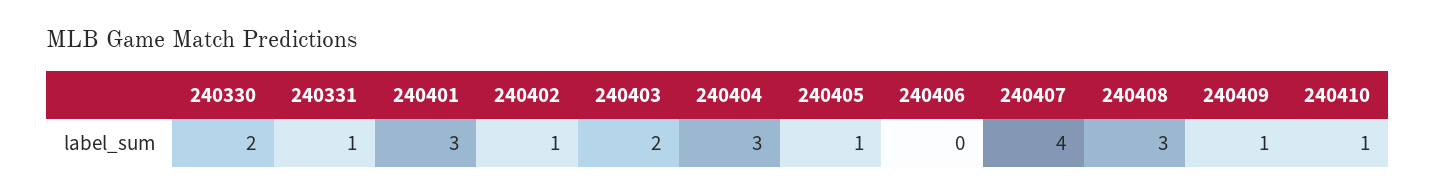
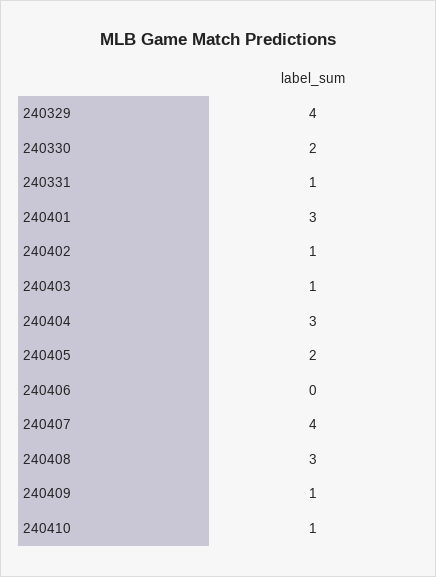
  {
    "240330": 2,
    "240331": 1,
    "240401": 3,
    "240402": 1,
-   "240403": 2,
+   "240403": 1,
    "240404": 3,
-   "240405": 1,
+   "240405": 2,
    "240406": 0,
    "240407": 4,
    "240408": 3,
    "240409": 1,
-   "240410": 1
+   "240410": 1,
+   "240329": 4
  }

